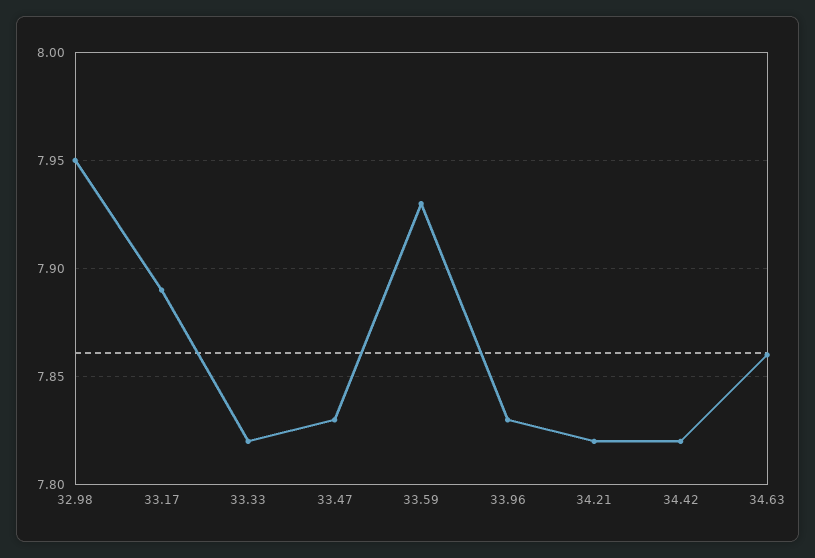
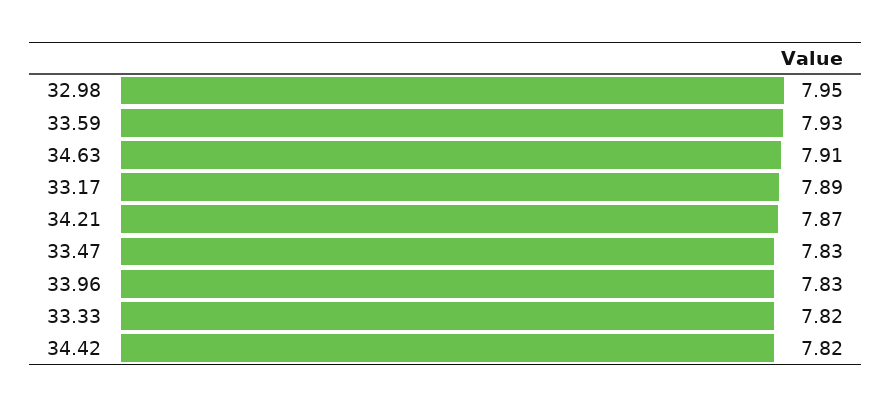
  {
    "32.98": 7.95,
    "33.17": 7.89,
    "33.33": 7.82,
    "33.47": 7.83,
    "33.59": 7.93,
    "33.96": 7.83,
-   "34.21": 7.82,
+   "34.21": 7.87,
    "34.42": 7.82,
-   "34.63": 7.86
+   "34.63": 7.91
  }

